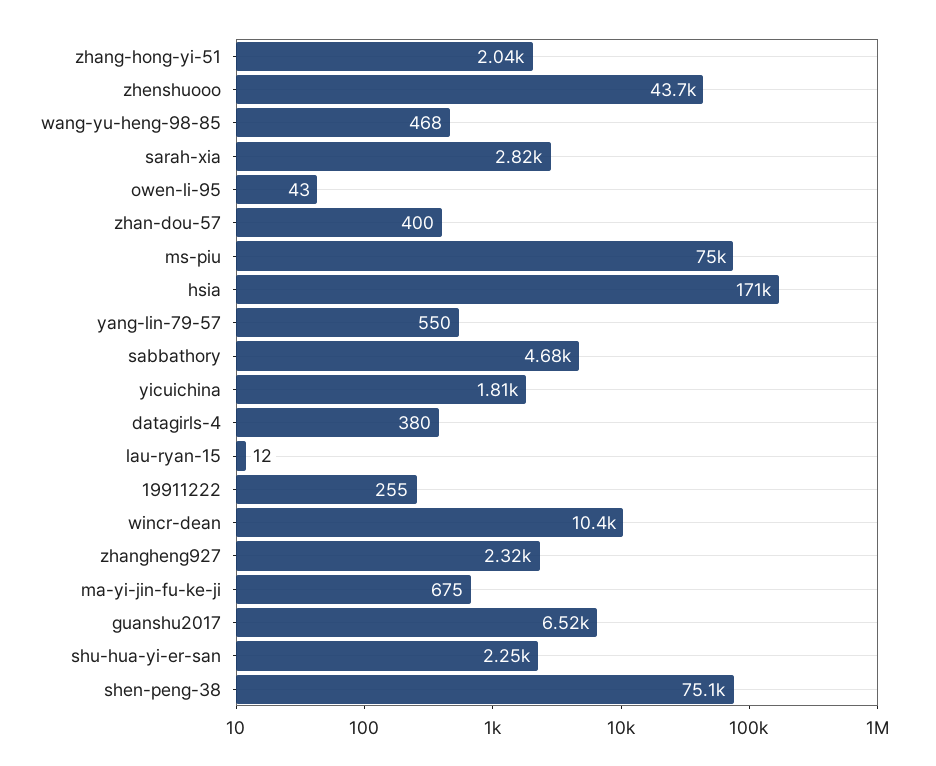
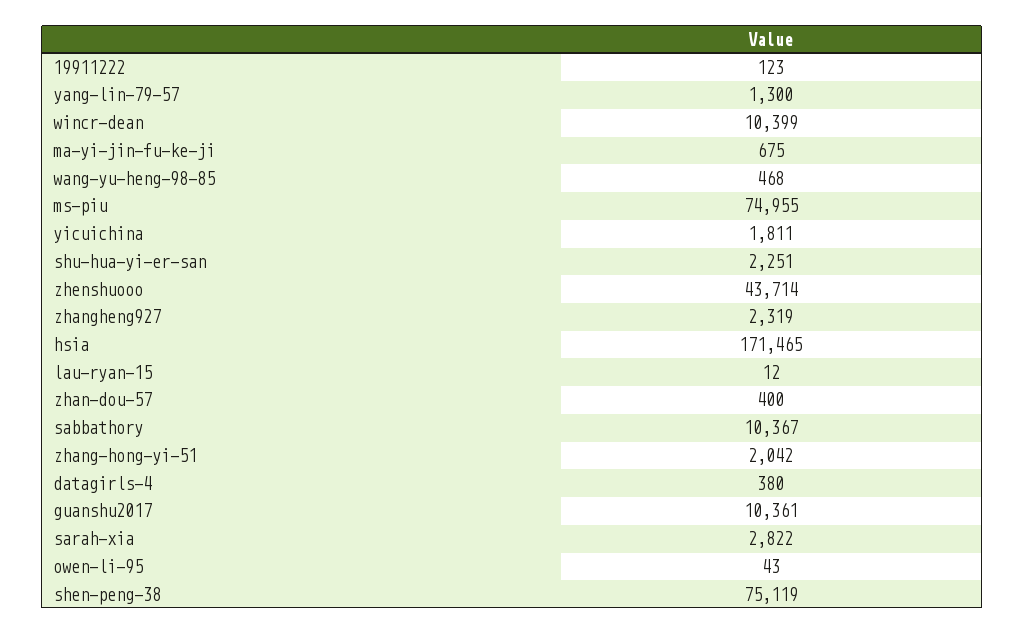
  {
    "zhang-hong-yi-51": 2042,
    "zhenshuooo": 43714,
    "wang-yu-heng-98-85": 468,
    "sarah-xia": 2822,
    "owen-li-95": 43,
    "zhan-dou-57": 400,
    "ms-piu": 74955,
    "hsia": 171465,
-   "yang-lin-79-57": 550,
+   "yang-lin-79-57": 1300,
-   "sabbathory": 4680,
+   "sabbathory": 10367,
    "yicuichina": 1811,
    "datagirls-4": 380,
    "lau-ryan-15": 12,
-   "19911222": 255,
+   "19911222": 123,
    "wincr-dean": 10399,
    "zhangheng927": 2319,
    "ma-yi-jin-fu-ke-ji": 675,
-   "guanshu2017": 6520,
+   "guanshu2017": 10361,
    "shu-hua-yi-er-san": 2251,
    "shen-peng-38": 75119
  }

